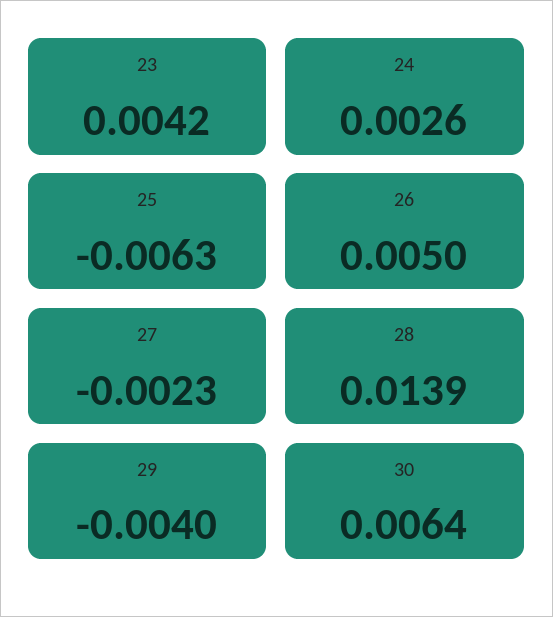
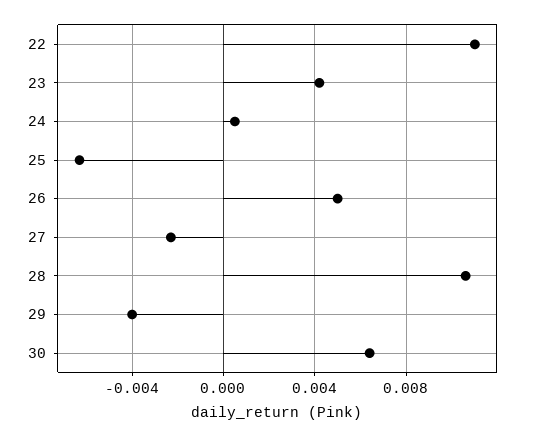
  {
    "23": 0.0042,
-   "24": 0.0026,
+   "24": 0.0005,
    "25": -0.0063,
    "26": 0.005,
    "27": -0.0023,
-   "28": 0.0139,
+   "28": 0.0105,
    "29": -0.004,
-   "30": 0.0064
+   "30": 0.0064,
+   "22": 0.011
  }

